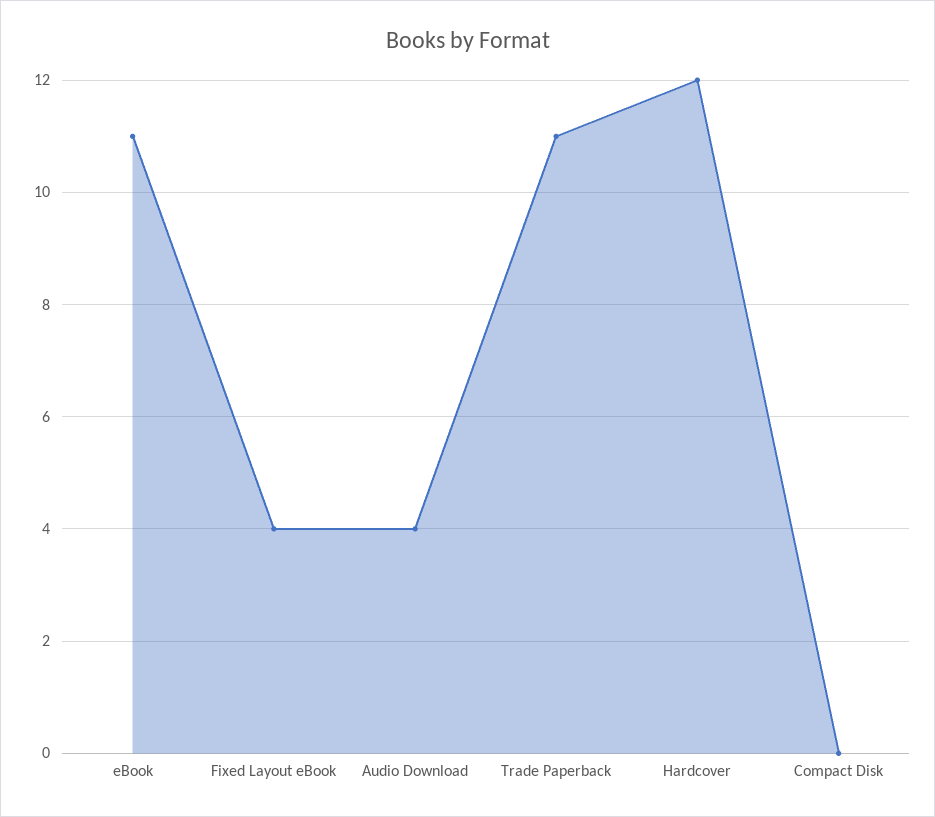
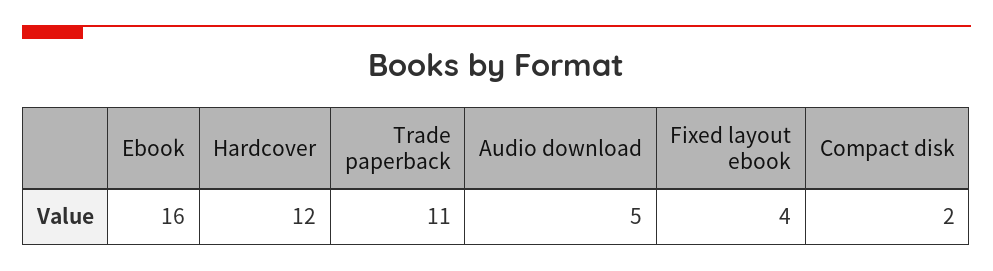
  {
-   "eBook": 11,
+   "eBook": 16,
    "Fixed Layout eBook": 4,
-   "Audio Download": 4,
+   "Audio Download": 5,
    "Trade Paperback": 11,
    "Hardcover": 12,
-   "Compact Disk": 0
+   "Compact Disk": 2
  }

